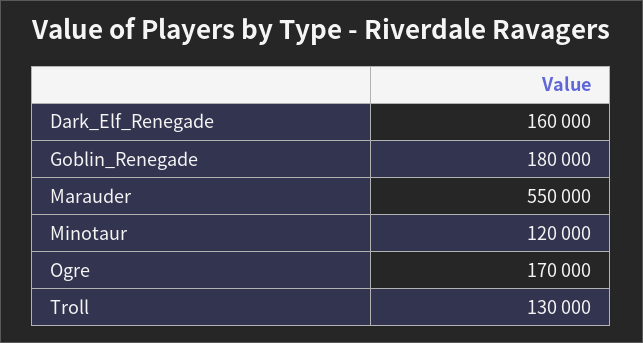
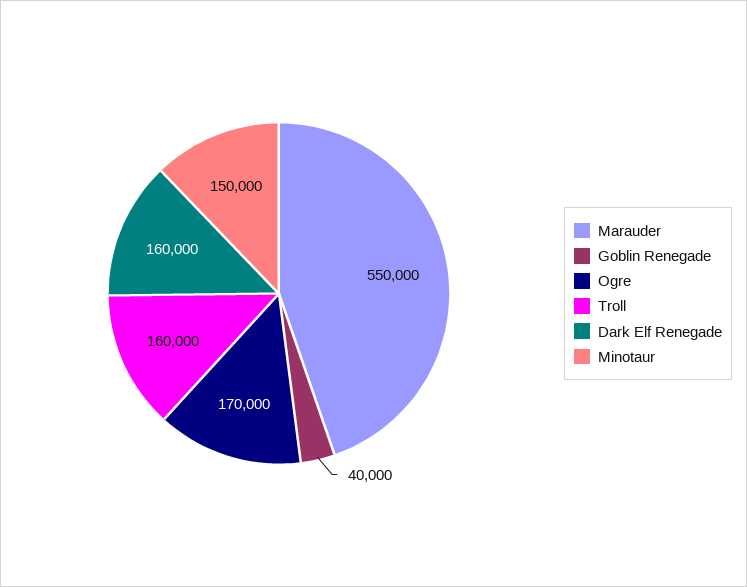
  {
    "Dark_Elf_Renegade": 160000,
-   "Goblin_Renegade": 180000,
+   "Goblin_Renegade": 40000,
    "Marauder": 550000,
-   "Minotaur": 120000,
+   "Minotaur": 150000,
    "Ogre": 170000,
-   "Troll": 130000
+   "Troll": 160000
  }

